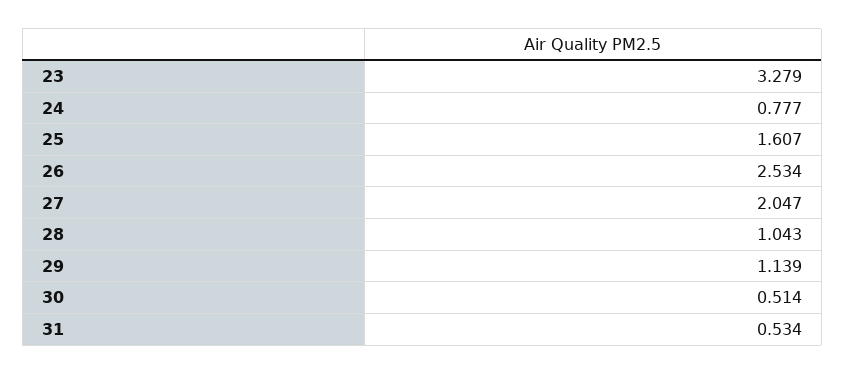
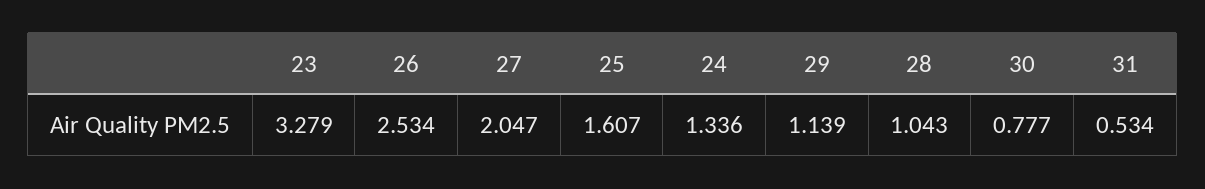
  {
    "23": 3.279,
-   "24": 0.777,
+   "24": 1.336,
    "25": 1.607,
    "26": 2.534,
    "27": 2.047,
    "28": 1.043,
    "29": 1.139,
-   "30": 0.514,
+   "30": 0.777,
    "31": 0.534
  }

